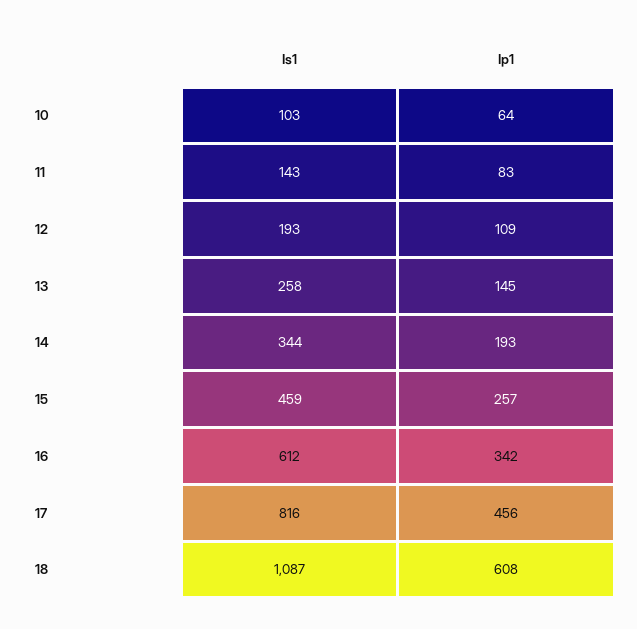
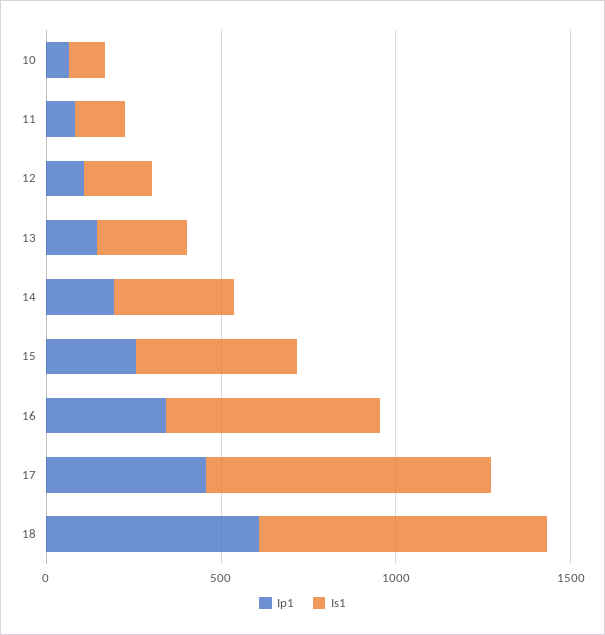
  {
    "Is1": {
      "10": 103,
      "11": 143,
      "12": 193,
      "13": 258,
      "14": 344,
      "15": 459,
      "16": 612,
      "17": 816,
-     "18": 1087
+     "18": 800
    },
    "Ip1": {
      "10": 64,
      "11": 83,
      "12": 109,
      "13": 145,
      "14": 193,
      "15": 257,
      "16": 342,
      "17": 456,
      "18": 608
    }
  }

